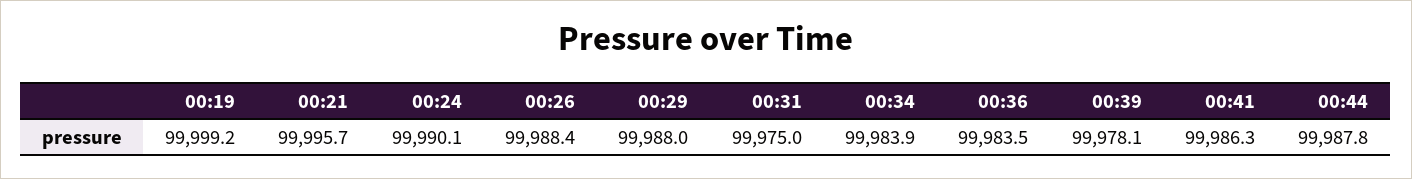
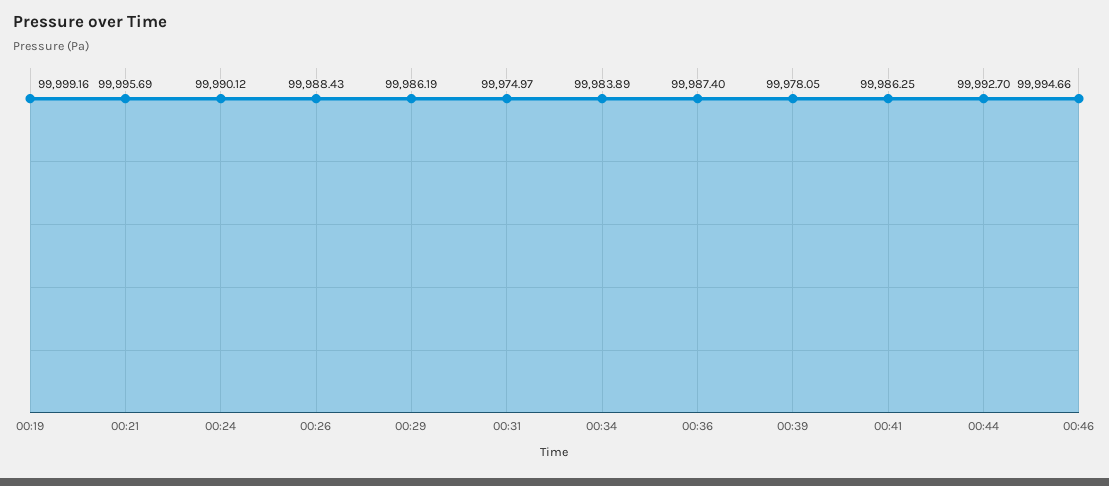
  {
    "00:19": 99999.16,
    "00:21": 99995.69,
    "00:24": 99990.12,
    "00:26": 99988.43,
-   "00:29": 99988,
+   "00:29": 99986.19,
    "00:31": 99974.97,
    "00:34": 99983.89,
-   "00:36": 99983.5,
+   "00:36": 99987.4,
    "00:39": 99978.05,
    "00:41": 99986.25,
-   "00:44": 99987.8
+   "00:44": 99992.7,
+   "00:46": 99994.66
  }

